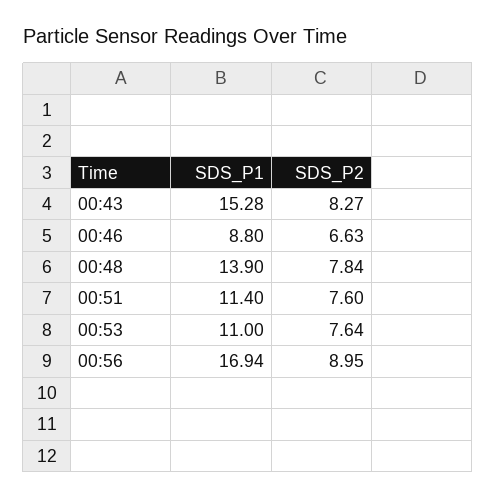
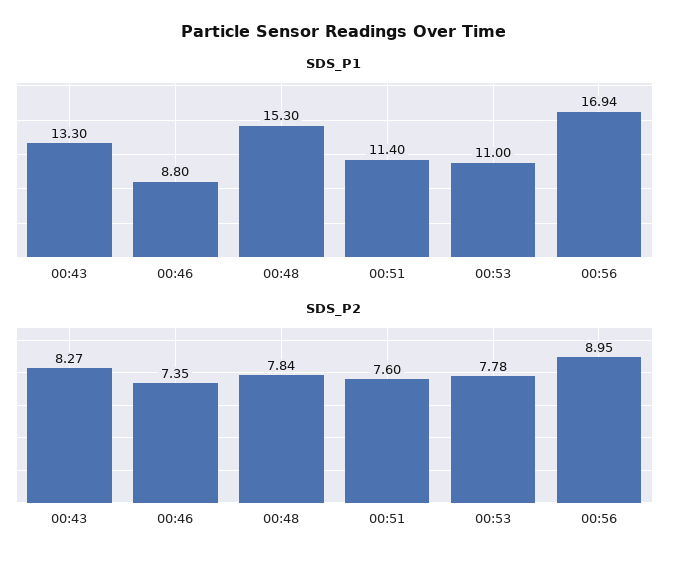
  {
    "SDS_P1": {
-     "00:43": 15.28,
+     "00:43": 13.3,
      "00:46": 8.8,
-     "00:48": 13.9,
+     "00:48": 15.3,
      "00:51": 11.4,
      "00:53": 11,
      "00:56": 16.94
    },
    "SDS_P2": {
      "00:43": 8.27,
-     "00:46": 6.63,
+     "00:46": 7.35,
      "00:48": 7.84,
      "00:51": 7.6,
-     "00:53": 7.64,
+     "00:53": 7.78,
      "00:56": 8.95
    }
  }

